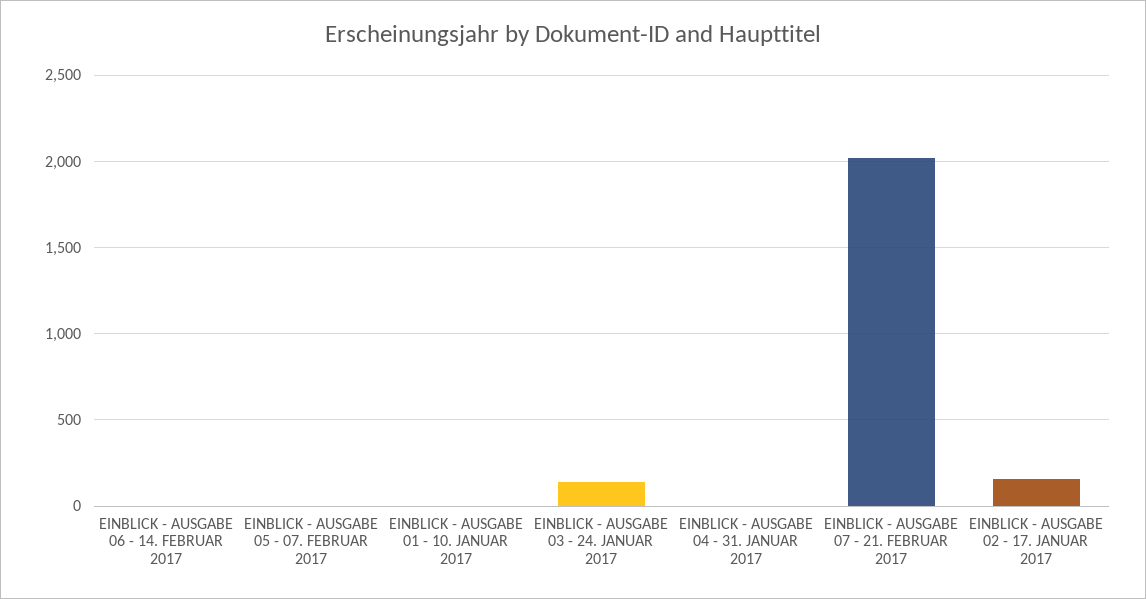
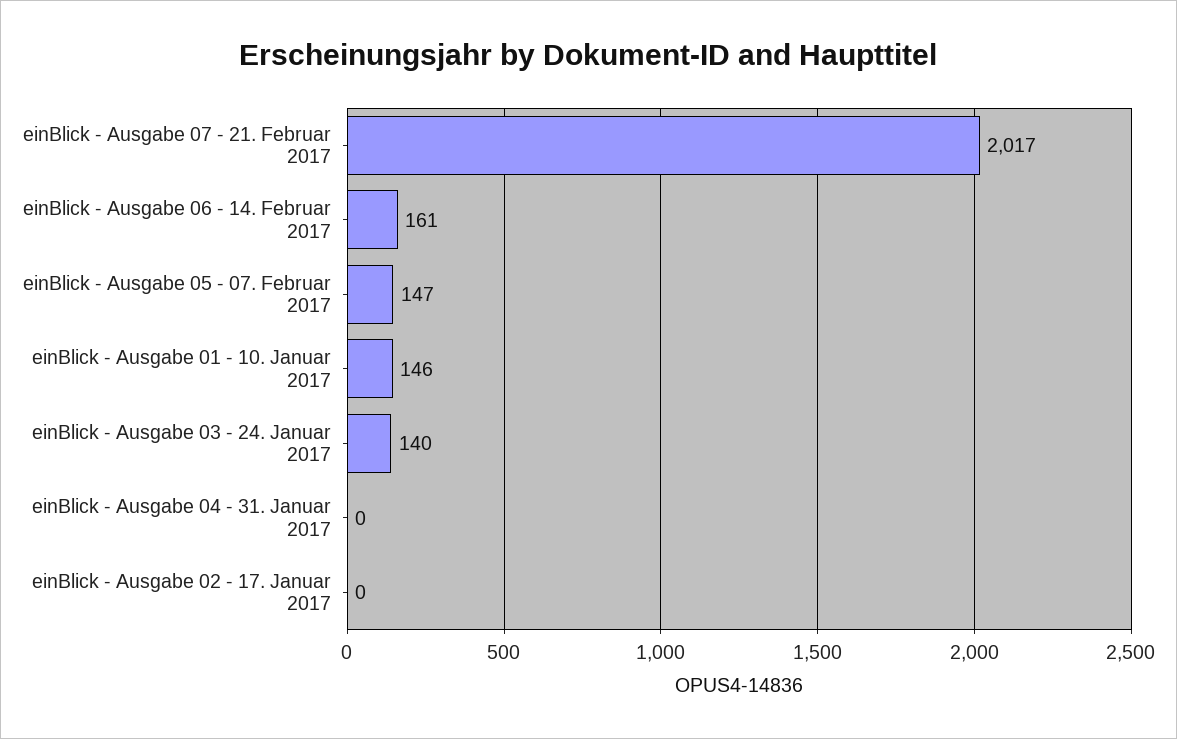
  {
-   "EINBLICK - AUSGABE 06 - 14. FEBRUAR 2017": 0,
+   "EINBLICK - AUSGABE 06 - 14. FEBRUAR 2017": 161,
-   "EINBLICK - AUSGABE 05 - 07. FEBRUAR 2017": 0,
+   "EINBLICK - AUSGABE 05 - 07. FEBRUAR 2017": 147,
-   "EINBLICK - AUSGABE 01 - 10. JANUAR 2017": 0,
+   "EINBLICK - AUSGABE 01 - 10. JANUAR 2017": 146,
    "EINBLICK - AUSGABE 03 - 24. JANUAR 2017": 140,
    "EINBLICK - AUSGABE 04 - 31. JANUAR 2017": 0,
    "EINBLICK - AUSGABE 07 - 21. FEBRUAR 2017": 2017,
-   "EINBLICK - AUSGABE 02 - 17. JANUAR 2017": 150
+   "EINBLICK - AUSGABE 02 - 17. JANUAR 2017": 0
  }

